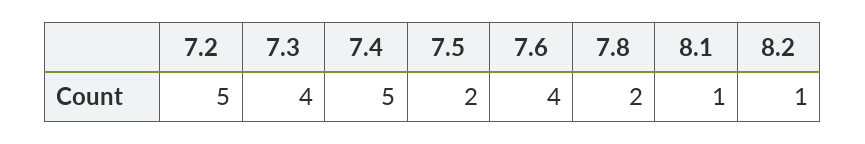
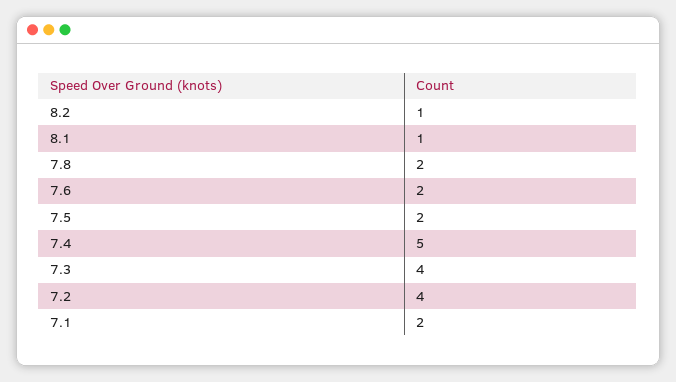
  {
-   "7.2": 5,
+   "7.2": 4,
    "7.3": 4,
    "7.4": 5,
    "7.5": 2,
-   "7.6": 4,
+   "7.6": 2,
    "7.8": 2,
    "8.1": 1,
-   "8.2": 1
+   "8.2": 1,
+   "7.1": 2
  }

